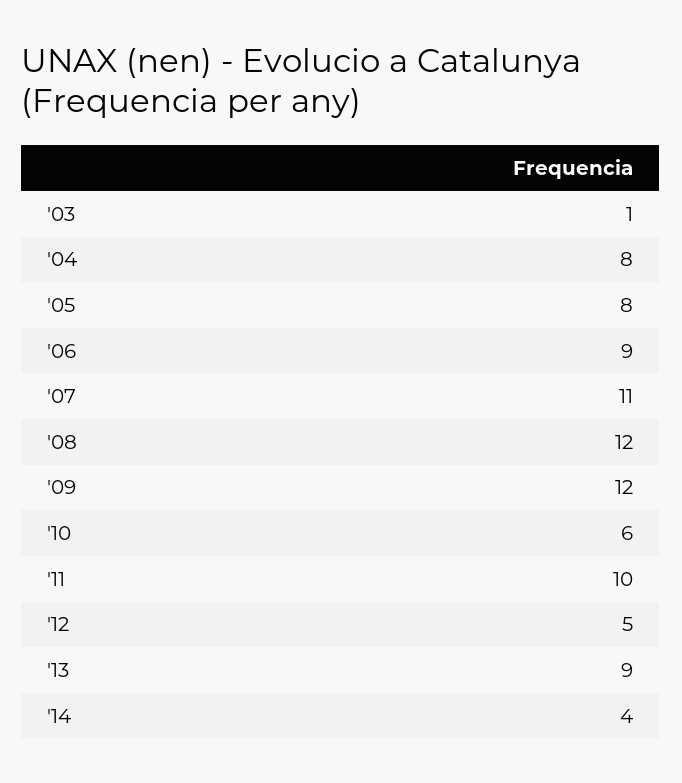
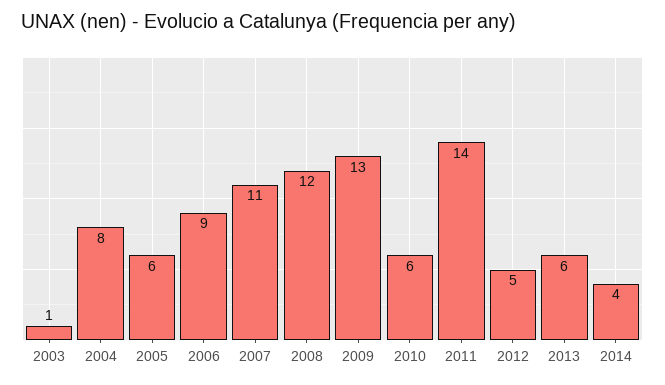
  {
    "'03": 1,
    "'04": 8,
-   "'05": 8,
+   "'05": 6,
    "'06": 9,
    "'07": 11,
    "'08": 12,
-   "'09": 12,
+   "'09": 13,
    "'10": 6,
-   "'11": 10,
+   "'11": 14,
    "'12": 5,
-   "'13": 9,
+   "'13": 6,
    "'14": 4
  }

